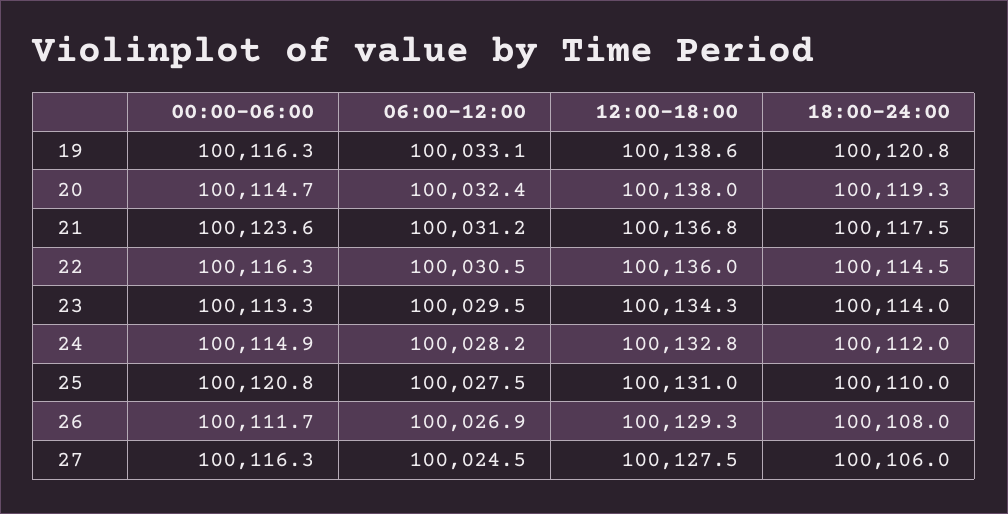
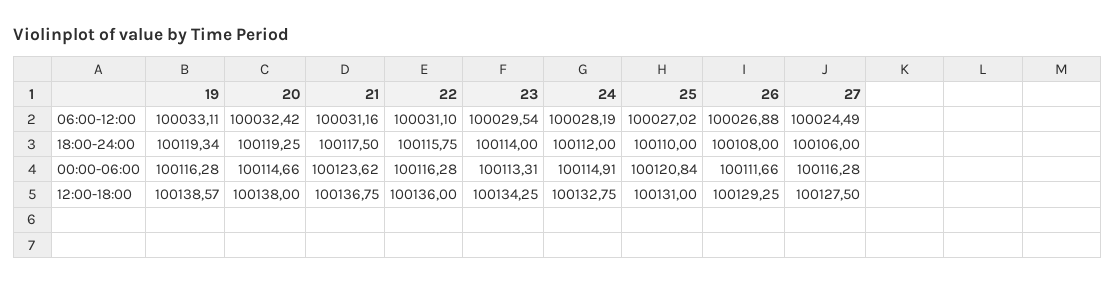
  {
    "00:00-06:00": {
      "19": 100116.28,
      "20": 100114.66,
      "21": 100123.62,
      "22": 100116.28,
      "23": 100113.31,
      "24": 100114.91,
      "25": 100120.84,
      "26": 100111.66,
      "27": 100116.28
    },
    "06:00-12:00": {
      "19": 100033.11,
      "20": 100032.42,
      "21": 100031.16,
-     "22": 100030.5,
+     "22": 100031.1,
      "23": 100029.54,
      "24": 100028.19,
-     "25": 100027.5,
+     "25": 100027.02,
      "26": 100026.88,
      "27": 100024.49
    },
    "12:00-18:00": {
      "19": 100138.57,
      "20": 100138,
      "21": 100136.75,
      "22": 100136,
      "23": 100134.25,
      "24": 100132.75,
      "25": 100131,
      "26": 100129.25,
      "27": 100127.5
    },
    "18:00-24:00": {
-     "19": 100120.8,
+     "19": 100119.34,
      "20": 100119.25,
      "21": 100117.5,
-     "22": 100114.5,
+     "22": 100115.75,
      "23": 100114,
      "24": 100112,
      "25": 100110,
      "26": 100108,
      "27": 100106
    }
  }

